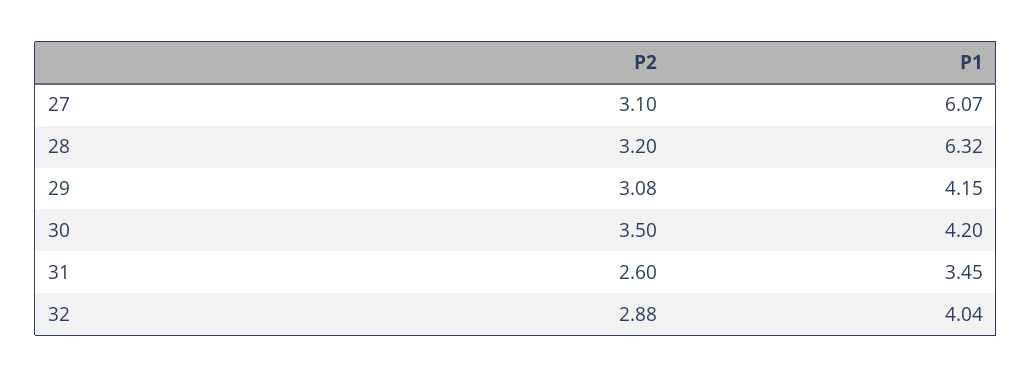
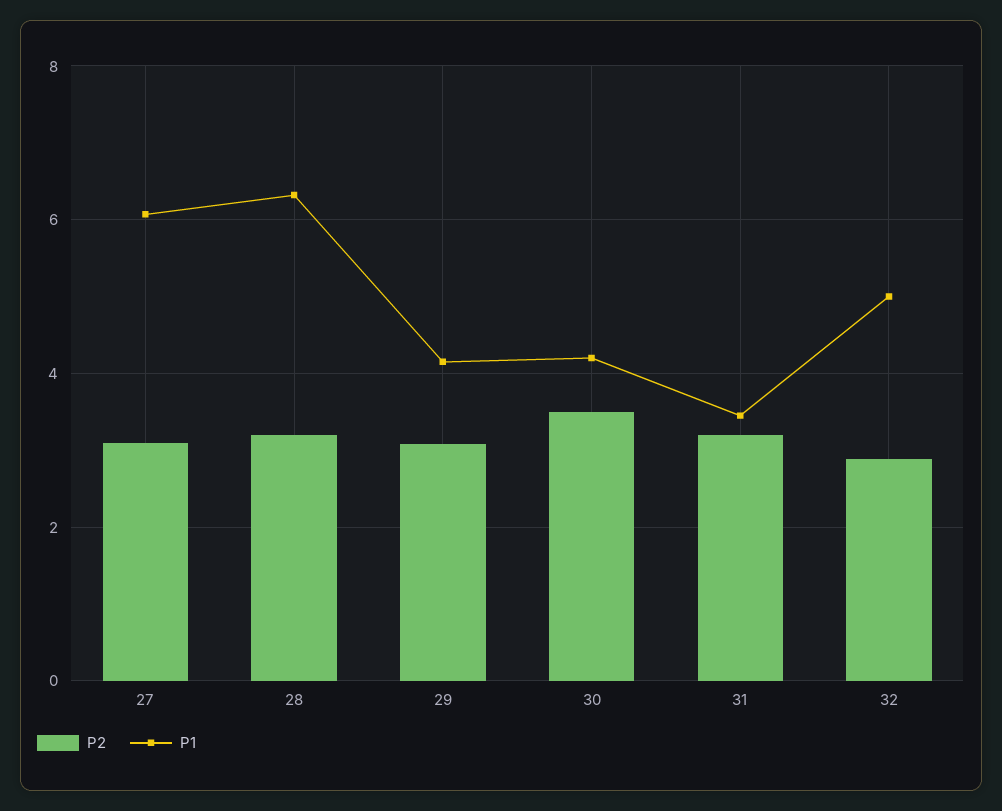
  {
    "P2": {
      "27": 3.1,
      "28": 3.2,
      "29": 3.08,
      "30": 3.5,
-     "31": 2.6,
+     "31": 3.2,
      "32": 2.88
    },
    "P1": {
      "27": 6.07,
      "28": 6.32,
      "29": 4.15,
      "30": 4.2,
      "31": 3.45,
-     "32": 4.04
+     "32": 5
    }
  }

